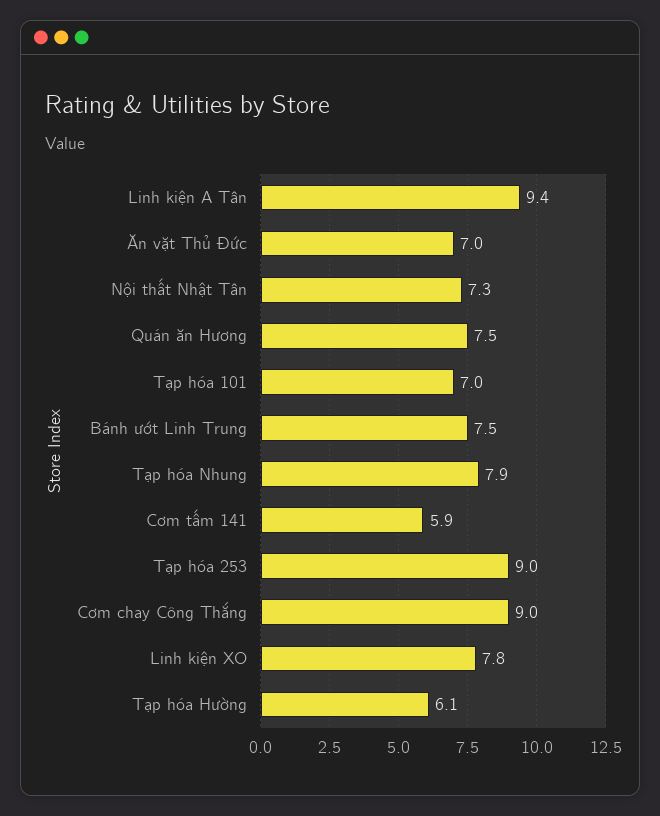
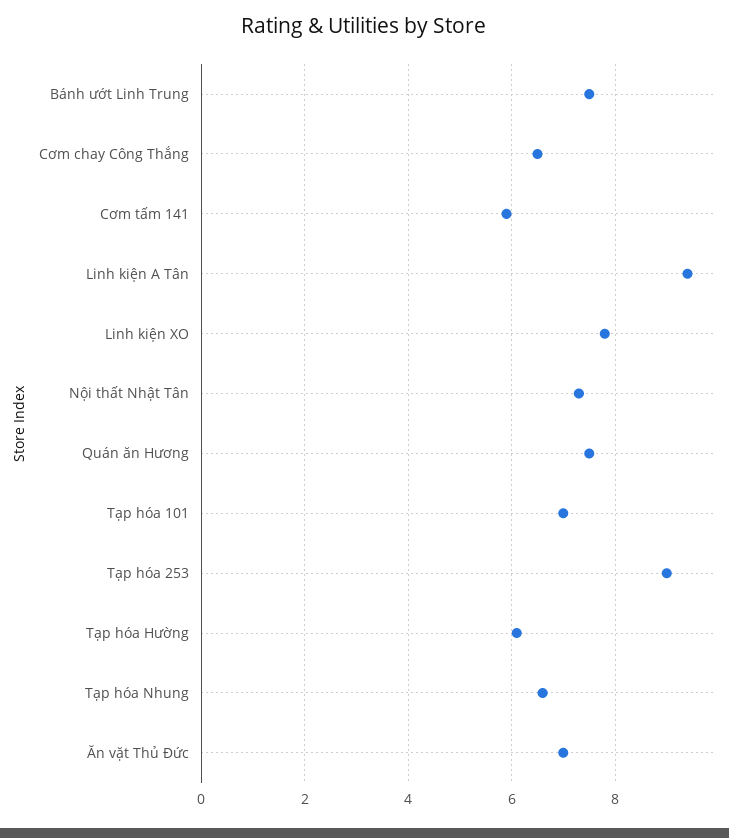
  {
    "Linh kiện A Tân": 9.4,
    "Ăn vặt Thủ Đức": 7,
    "Nội thất Nhật Tân": 7.3,
    "Quán ăn Hương": 7.5,
    "Tạp hóa 101": 7,
    "Bánh ướt Linh Trung": 7.5,
-   "Tạp hóa Nhung": 7.9,
+   "Tạp hóa Nhung": 6.5,
    "Cơm tấm 141": 5.9,
    "Tạp hóa 253": 9,
-   "Cơm chay Công Thắng": 9,
+   "Cơm chay Công Thắng": 6.5,
    "Linh kiện XO": 7.8,
    "Tạp hóa Hường": 6.1
  }

